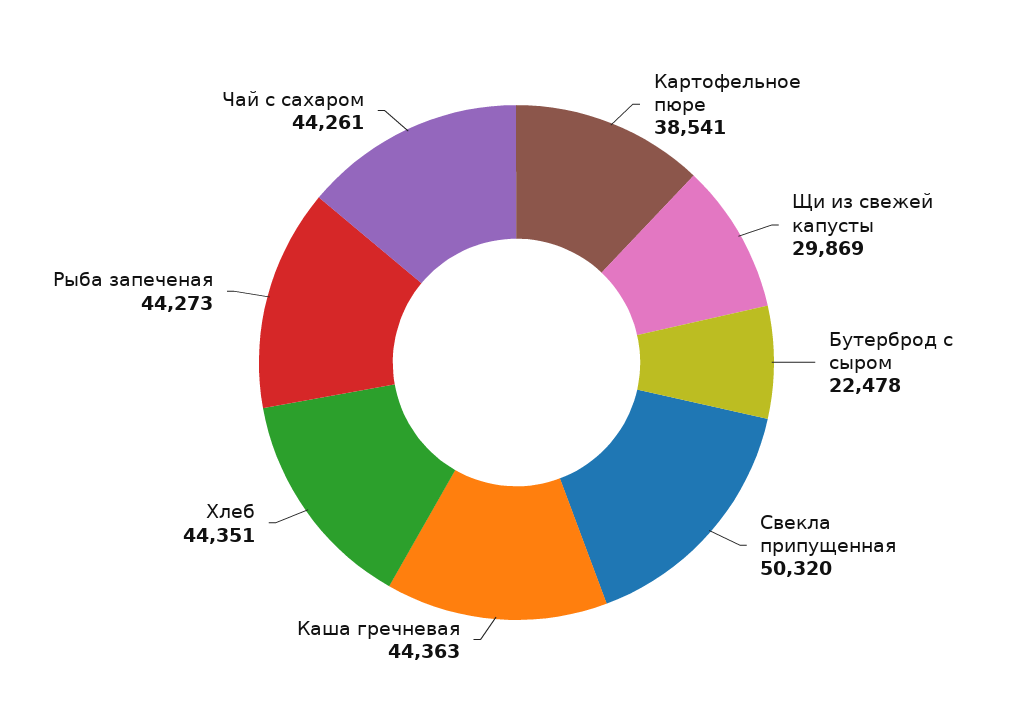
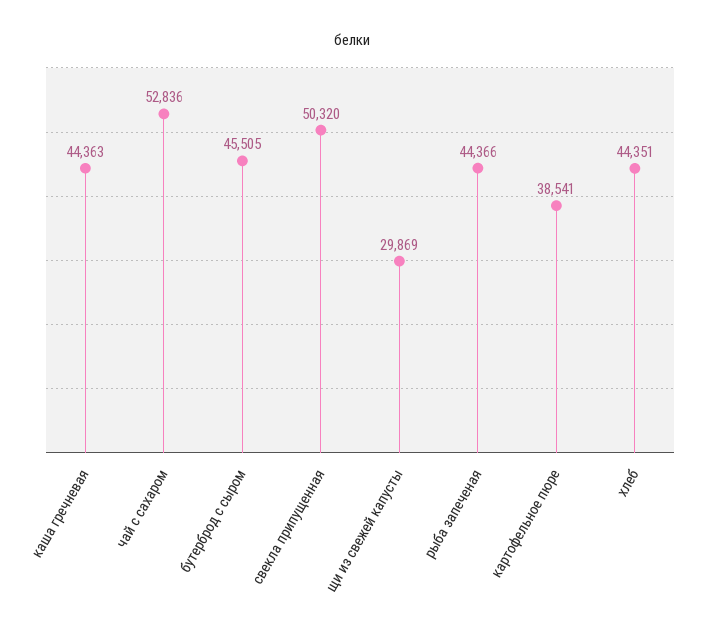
  {
    "Картофельное пюре": 38541,
    "Щи из свежей капусты": 29869,
-   "Бутерброд с сыром": 22478,
+   "Бутерброд с сыром": 45505,
    "Свекла припущенная": 50320,
    "Каша гречневая": 44363,
    "Хлеб": 44351,
-   "Рыба запеченая": 44273,
+   "Рыба запеченая": 44366,
-   "Чай с сахаром": 44261
+   "Чай с сахаром": 52836
  }

